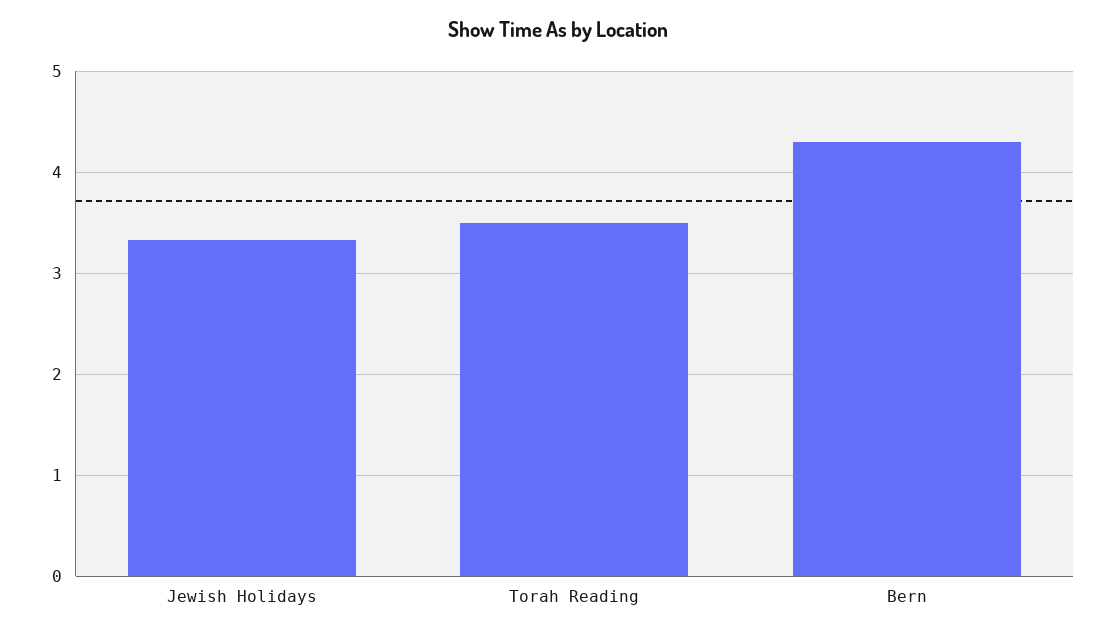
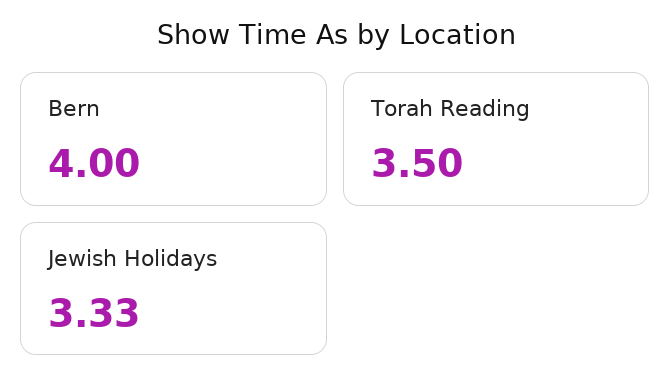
  {
    "Jewish Holidays": 3.33,
    "Torah Reading": 3.5,
-   "Bern": 4.3
+   "Bern": 4
  }

